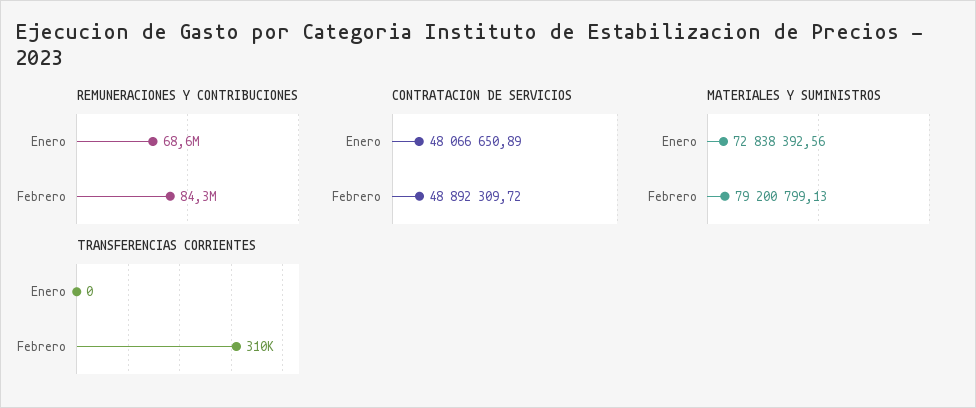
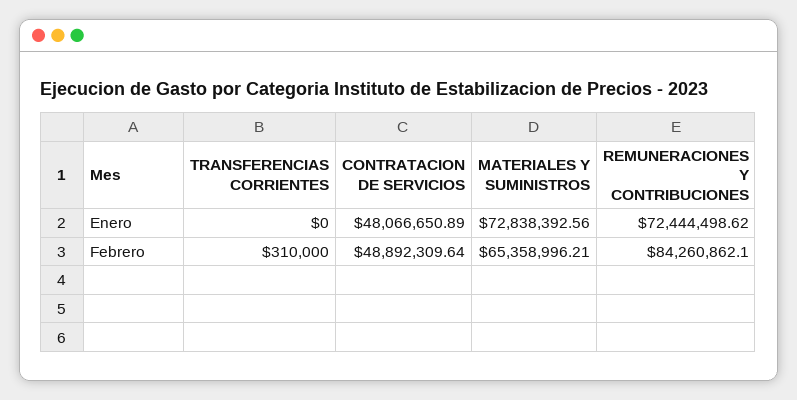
  {
    "REMUNERACIONES Y CONTRIBUCIONES": {
-     "Enero": 68600000,
+     "Enero": 72444498.62,
      "Febrero": 84260862.1
    },
    "CONTRATACION DE SERVICIOS": {
      "Enero": 48066650.89,
-     "Febrero": 48892309.72
+     "Febrero": 48892309.64
    },
    "MATERIALES Y SUMINISTROS": {
      "Enero": 72838392.56,
-     "Febrero": 79200799.13
+     "Febrero": 65358996.21
    },
    "TRANSFERENCIAS CORRIENTES": {
      "Enero": 0,
      "Febrero": 310000
    }
  }

